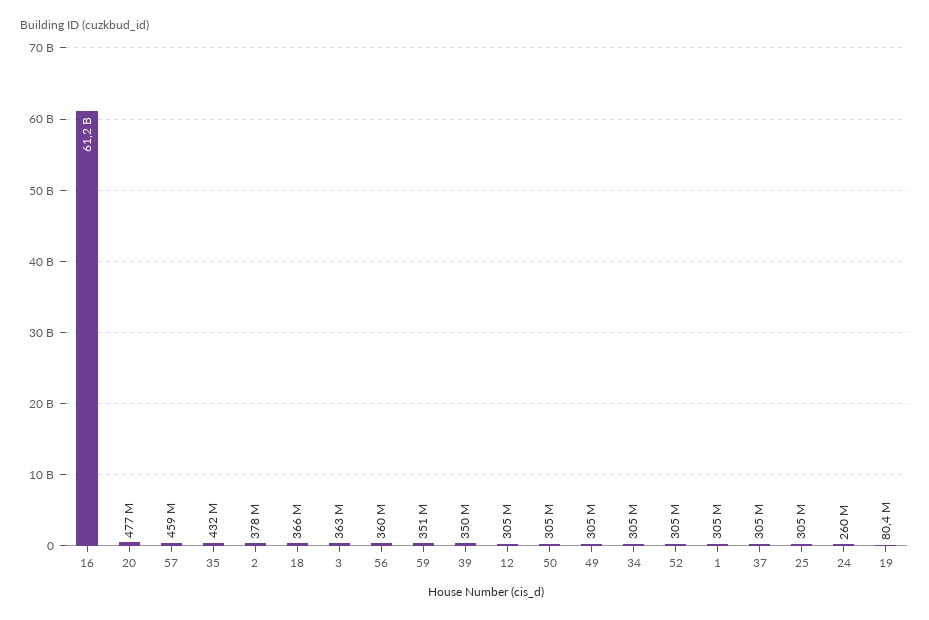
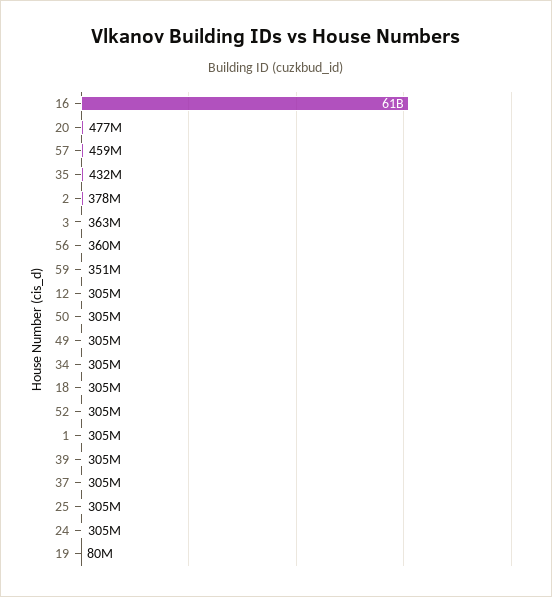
  {
    "16": 61200000000,
    "20": 477000000,
    "57": 459000000,
    "35": 432000000,
    "2": 378000000,
-   "18": 366000000,
+   "18": 305000000,
    "3": 363000000,
    "56": 360000000,
    "59": 351000000,
-   "39": 350000000,
+   "39": 305000000,
    "12": 305000000,
    "50": 305000000,
    "49": 305000000,
    "34": 305000000,
    "52": 305000000,
    "1": 305000000,
    "37": 305000000,
    "25": 305000000,
-   "24": 260000000,
+   "24": 305000000,
    "19": 80400000
  }

